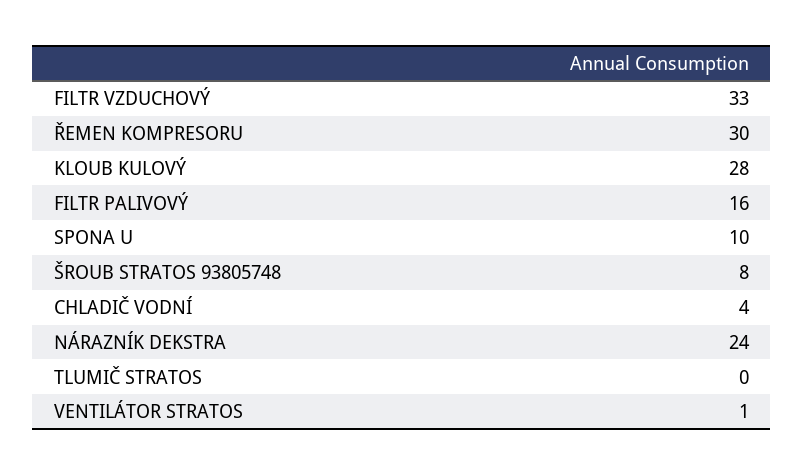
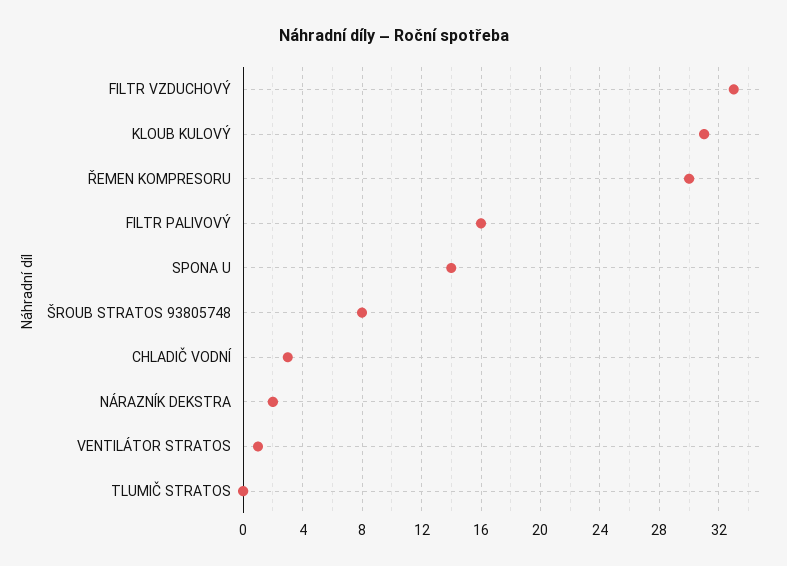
  {
    "FILTR VZDUCHOVÝ": 33,
    "ŘEMEN KOMPRESORU": 30,
-   "KLOUB KULOVÝ": 28,
+   "KLOUB KULOVÝ": 31,
    "FILTR PALIVOVÝ": 16,
-   "SPONA U": 10,
+   "SPONA U": 14,
    "ŠROUB STRATOS 93805748": 8,
-   "CHLADIČ VODNÍ": 4,
+   "CHLADIČ VODNÍ": 3,
-   "NÁRAZNÍK DEKSTRA": 24,
+   "NÁRAZNÍK DEKSTRA": 2,
    "TLUMIČ STRATOS": 0,
    "VENTILÁTOR STRATOS": 1
  }

